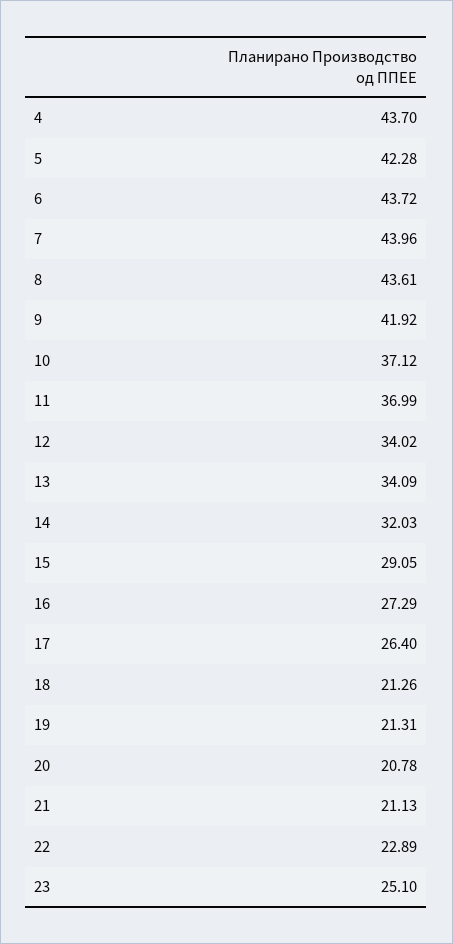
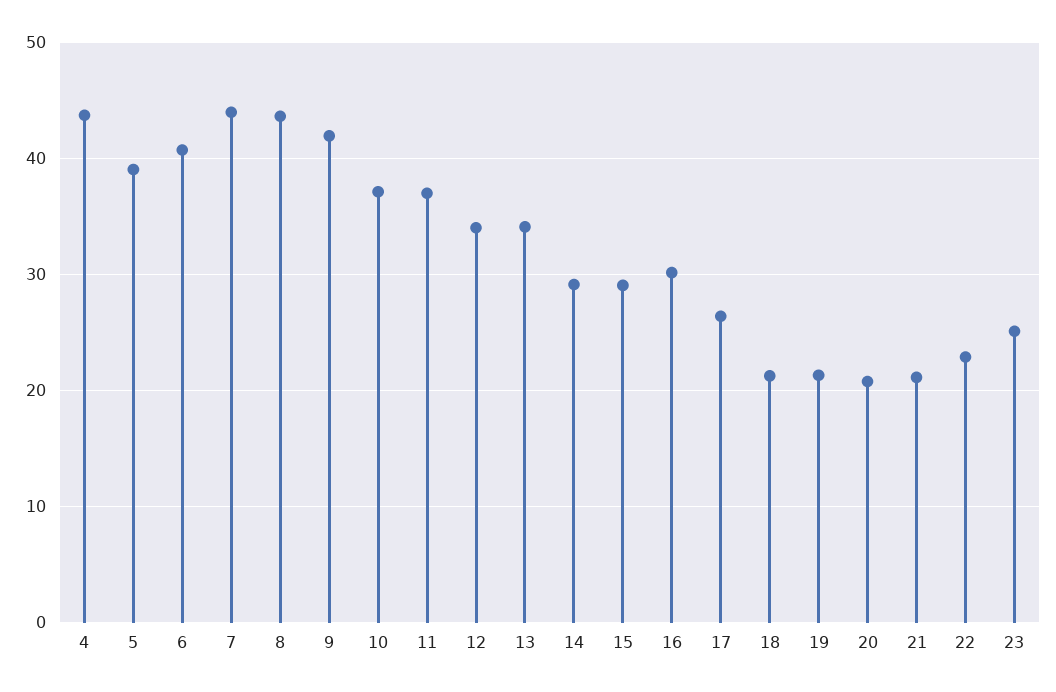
  {
    "4": 43.7,
-   "5": 42.28,
+   "5": 39,
-   "6": 43.72,
+   "6": 41,
    "7": 43.96,
    "8": 43.61,
    "9": 41.92,
    "10": 37.12,
    "11": 36.99,
    "12": 34.02,
    "13": 34.09,
-   "14": 32.03,
+   "14": 29,
    "15": 29.05,
-   "16": 27.29,
+   "16": 30,
    "17": 26.4,
    "18": 21.26,
    "19": 21.31,
    "20": 20.78,
    "21": 21.13,
    "22": 22.89,
    "23": 25.1
  }

